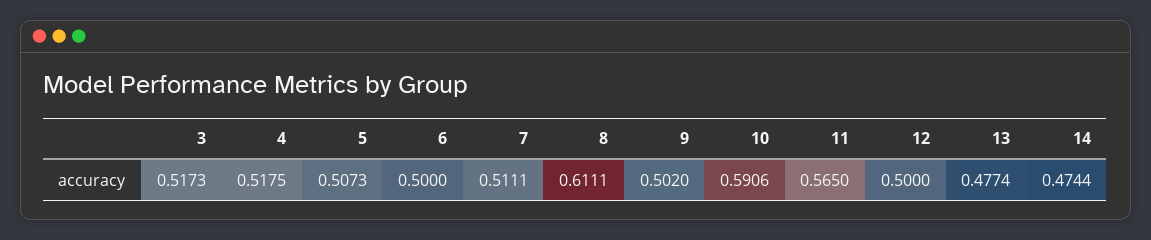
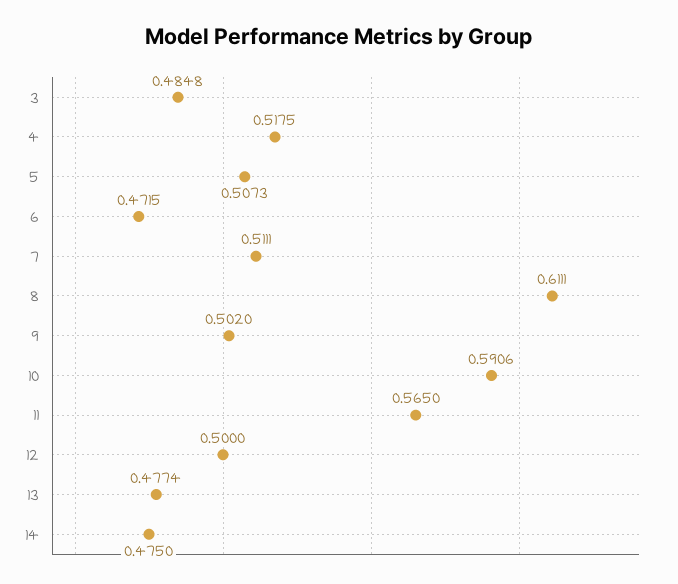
  {
-   "3": 0.5173,
+   "3": 0.4848,
    "4": 0.5175,
    "5": 0.5073,
-   "6": 0.5,
+   "6": 0.4715,
    "7": 0.5111,
    "8": 0.6111,
    "9": 0.502,
    "10": 0.5906,
    "11": 0.565,
    "12": 0.5,
    "13": 0.4774,
-   "14": 0.4744
+   "14": 0.475
  }

